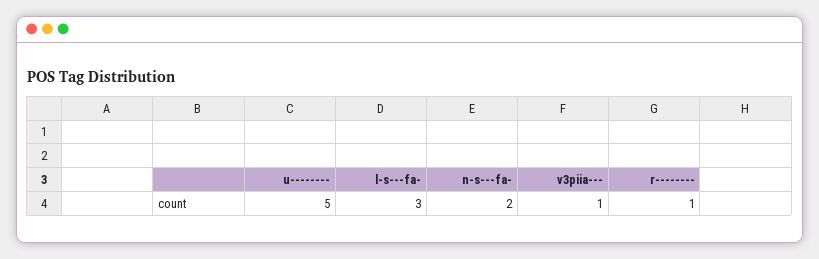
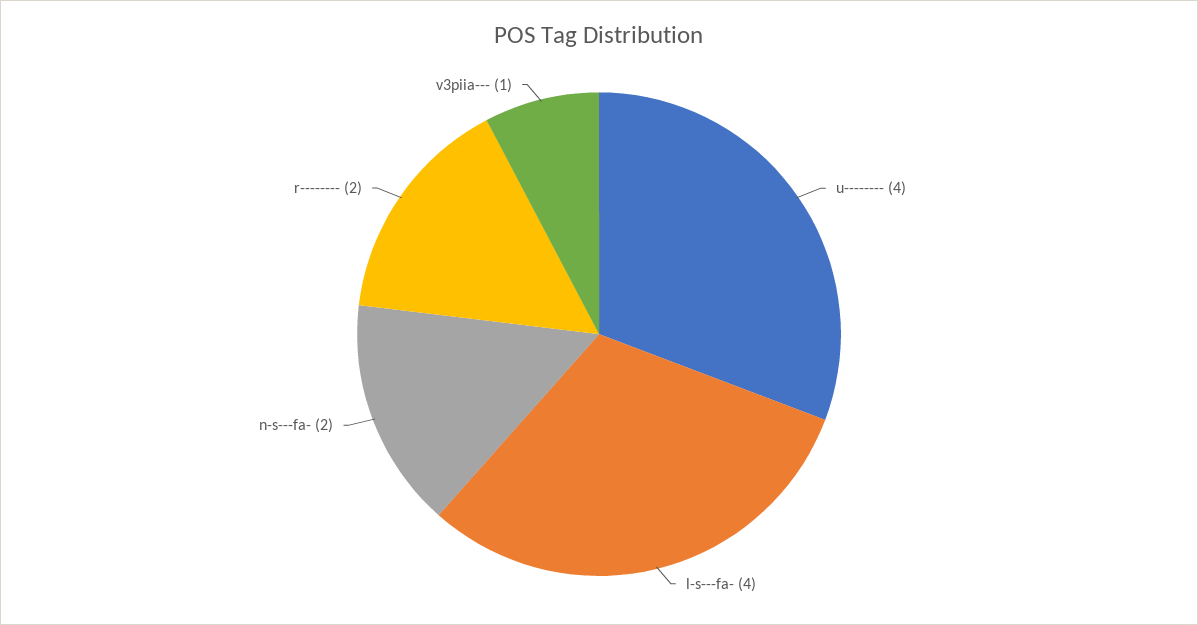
  {
-   "u--------": 5,
+   "u--------": 4,
-   "l-s---fa-": 3,
+   "l-s---fa-": 4,
    "n-s---fa-": 2,
    "v3piia---": 1,
-   "r--------": 1
+   "r--------": 2
  }

